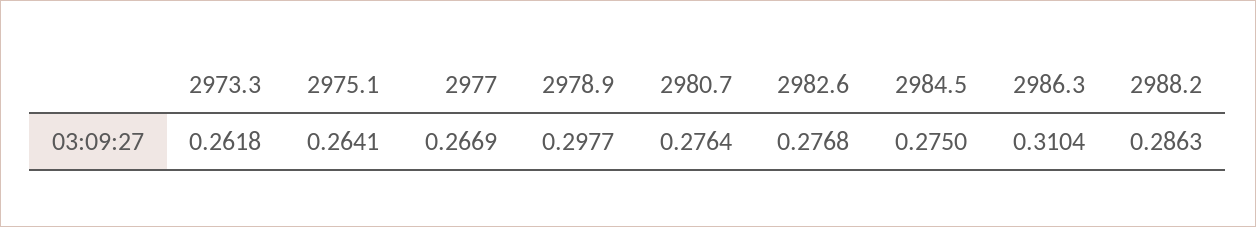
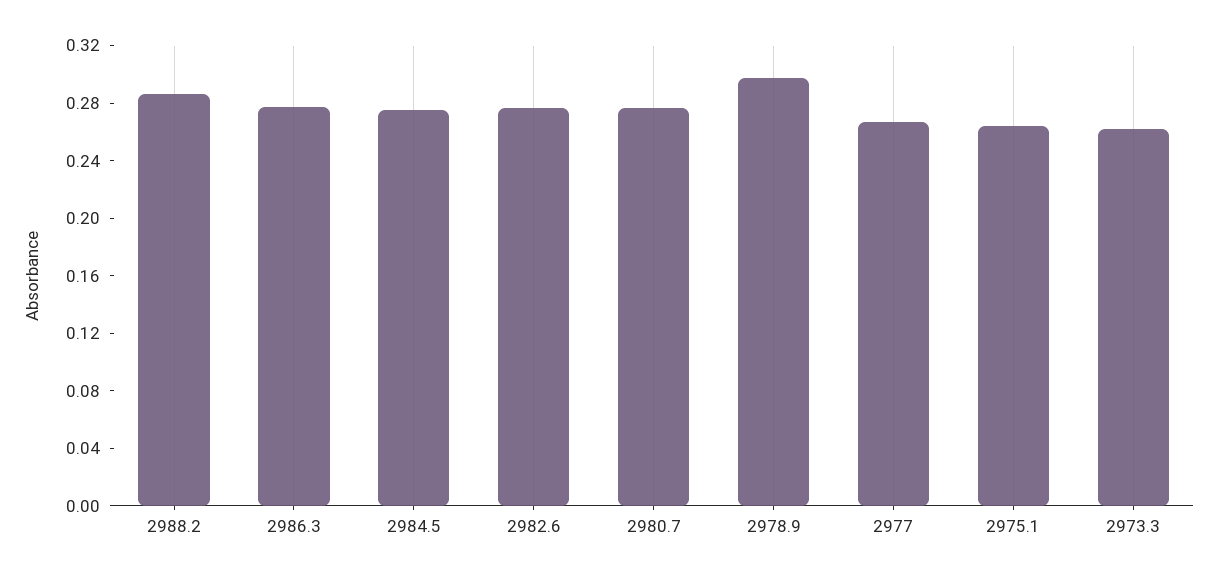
  {
    "2973.3": 0.2618,
    "2975.1": 0.2641,
    "2977": 0.2669,
    "2978.9": 0.2977,
    "2980.7": 0.2764,
    "2982.6": 0.2768,
    "2984.5": 0.275,
-   "2986.3": 0.3104,
+   "2986.3": 0.28,
    "2988.2": 0.2863
  }

